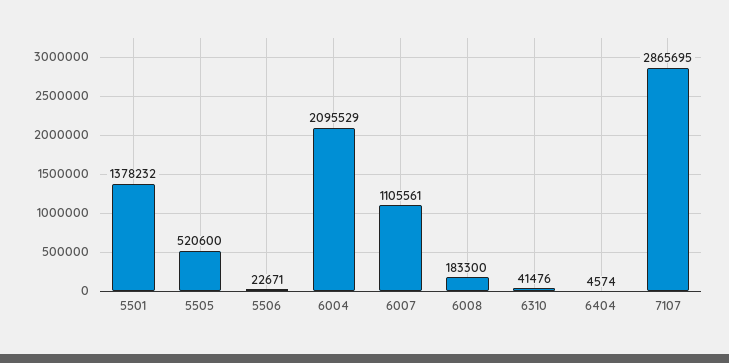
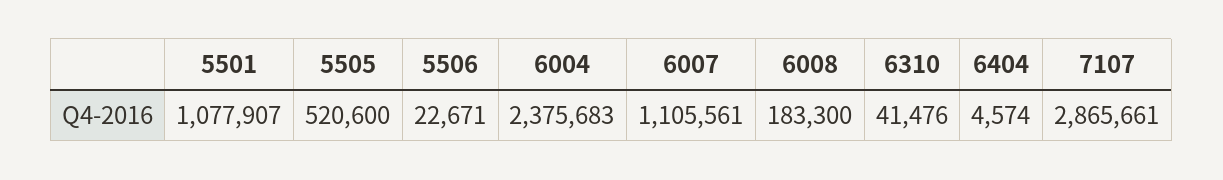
  {
-   "5501": 1378232,
+   "5501": 1077907,
    "5505": 520600,
    "5506": 22671,
-   "6004": 2095529,
+   "6004": 2375683,
    "6007": 1105561,
    "6008": 183300,
    "6310": 41476,
    "6404": 4574,
-   "7107": 2865695
+   "7107": 2865661
  }

